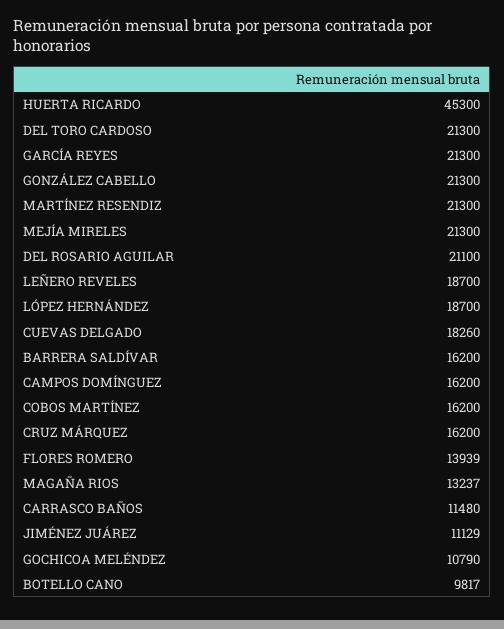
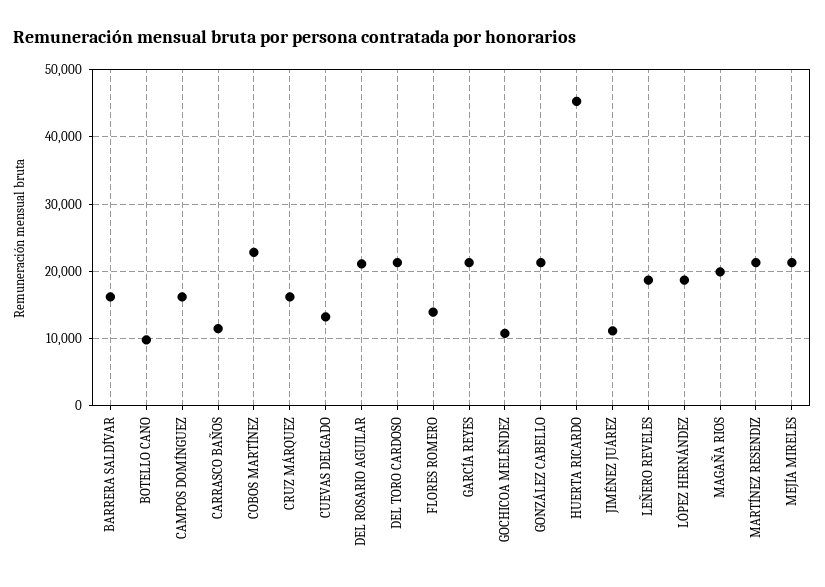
  {
    "HUERTA RICARDO": 45300,
    "DEL TORO CARDOSO": 21300,
    "GARCÍA REYES": 21300,
    "GONZÁLEZ CABELLO": 21300,
    "MARTÍNEZ RESENDIZ": 21300,
    "MEJÍA MIRELES": 21300,
    "DEL ROSARIO AGUILAR": 21100,
    "LEÑERO REVELES": 18700,
    "LÓPEZ HERNÁNDEZ": 18700,
-   "CUEVAS DELGADO": 18260,
+   "CUEVAS DELGADO": 13000,
    "BARRERA SALDÍVAR": 16200,
    "CAMPOS DOMÍNGUEZ": 16200,
-   "COBOS MARTÍNEZ": 16200,
+   "COBOS MARTÍNEZ": 23000,
    "CRUZ MÁRQUEZ": 16200,
    "FLORES ROMERO": 13939,
-   "MAGAÑA RIOS": 13237,
+   "MAGAÑA RIOS": 20000,
    "CARRASCO BAÑOS": 11480,
    "JIMÉNEZ JUÁREZ": 11129,
    "GOCHICOA MELÉNDEZ": 10790,
    "BOTELLO CANO": 9817
  }

